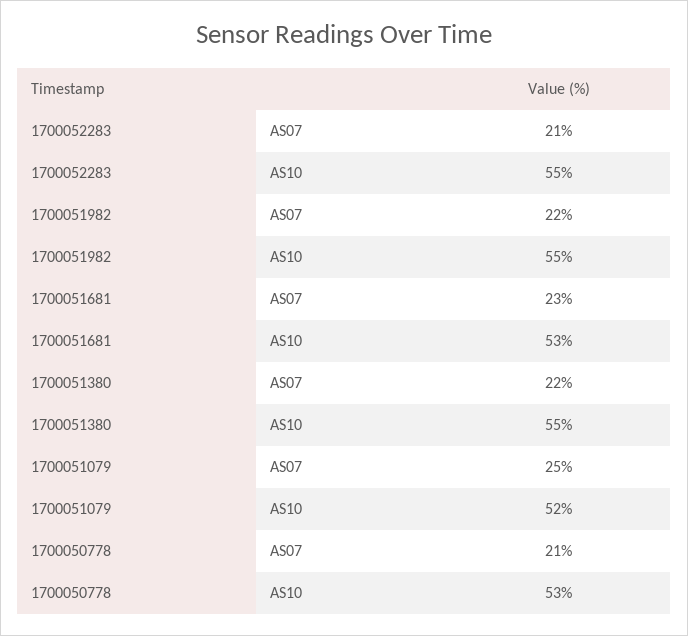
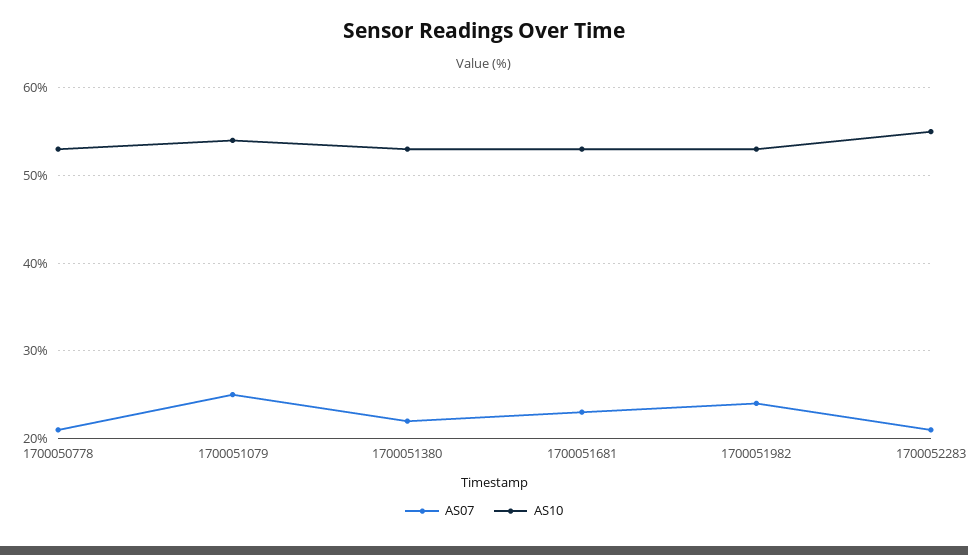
  {
    "AS07": {
      "1700052283": 21,
-     "1700051982": 22,
+     "1700051982": 24,
      "1700051681": 23,
      "1700051380": 22,
      "1700051079": 25,
      "1700050778": 21
    },
    "AS10": {
      "1700052283": 55,
-     "1700051982": 55,
+     "1700051982": 53,
      "1700051681": 53,
-     "1700051380": 55,
+     "1700051380": 53,
-     "1700051079": 52,
+     "1700051079": 54,
      "1700050778": 53
    }
  }

